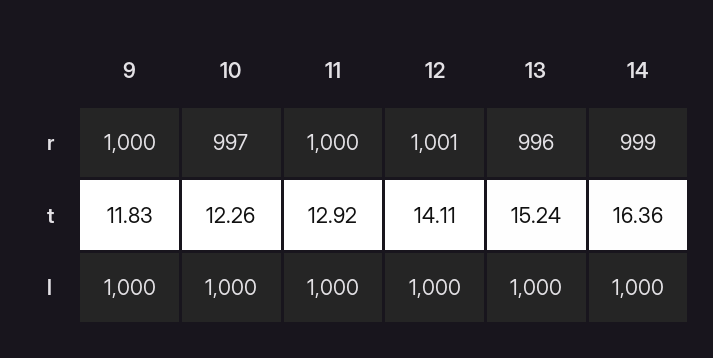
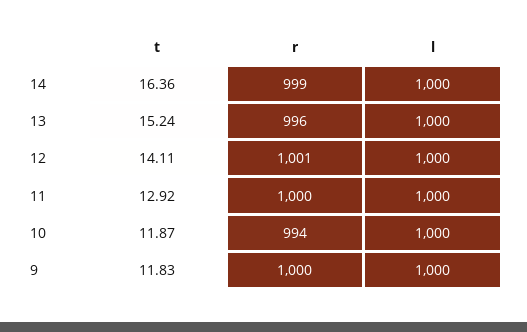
  {
    "9": {
      "r": 1000,
      "t": 11.83,
      "l": 1000
    },
    "10": {
-     "r": 997,
+     "r": 994,
-     "t": 12.26,
+     "t": 11.87,
      "l": 1000
    },
    "11": {
      "r": 1000,
      "t": 12.92,
      "l": 1000
    },
    "12": {
      "r": 1001,
      "t": 14.11,
      "l": 1000
    },
    "13": {
      "r": 996,
      "t": 15.24,
      "l": 1000
    },
    "14": {
      "r": 999,
      "t": 16.36,
      "l": 1000
    }
  }

